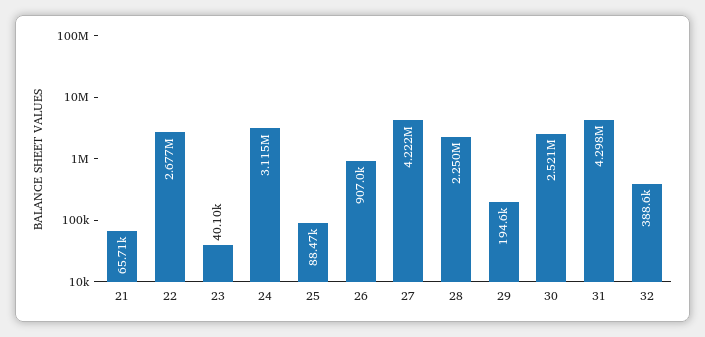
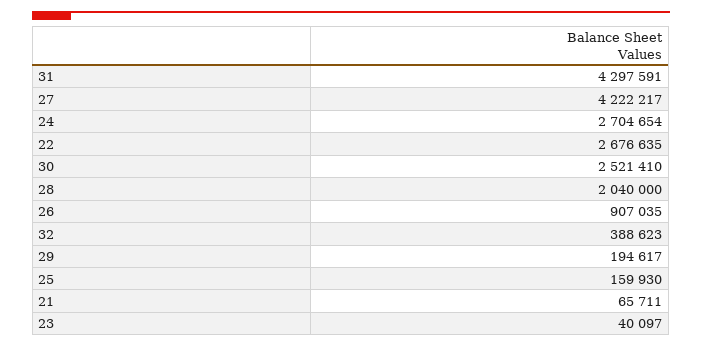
  {
    "21": 65711,
    "22": 2676635,
    "23": 40097,
-   "24": 3115000,
+   "24": 2704654,
-   "25": 88470,
+   "25": 159930,
    "26": 907035,
    "27": 4222217,
-   "28": 2250000,
+   "28": 2040000,
    "29": 194617,
    "30": 2521410,
    "31": 4297591,
    "32": 388623
  }

